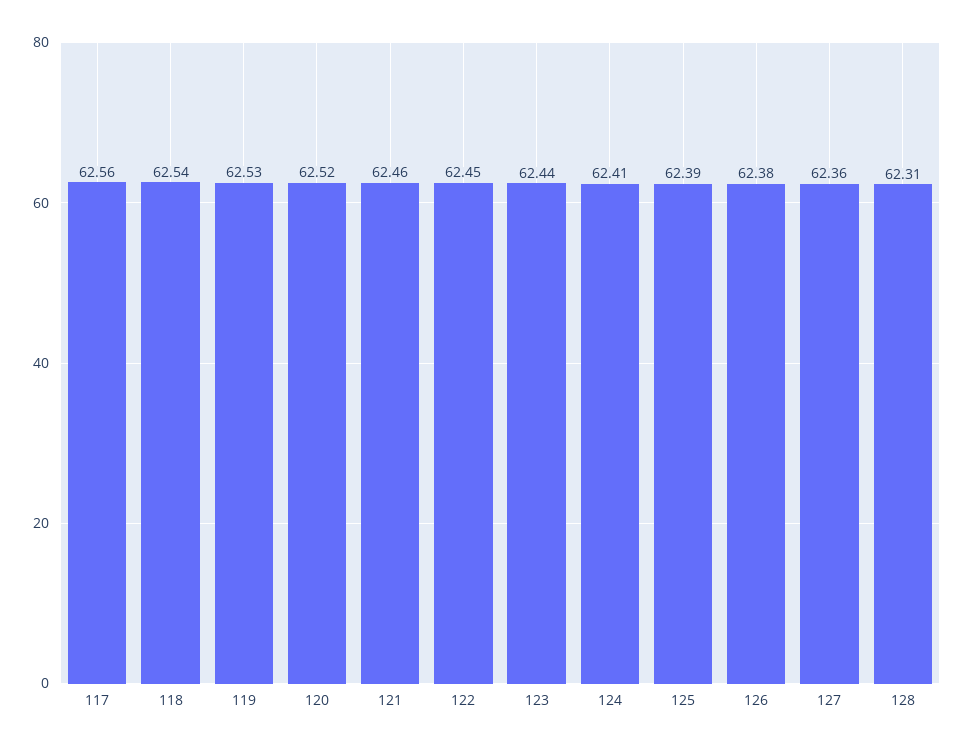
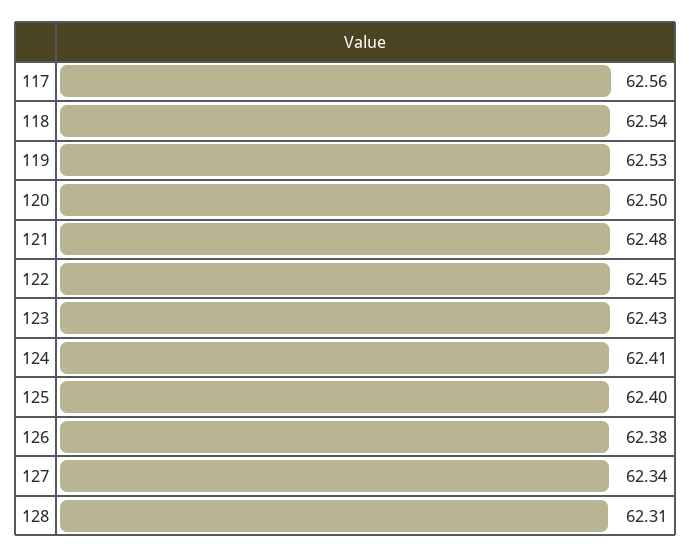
  {
    "117": 62.56,
    "118": 62.54,
    "119": 62.53,
-   "120": 62.52,
+   "120": 62.5,
-   "121": 62.46,
+   "121": 62.48,
    "122": 62.45,
-   "123": 62.44,
+   "123": 62.43,
    "124": 62.41,
-   "125": 62.39,
+   "125": 62.4,
    "126": 62.38,
-   "127": 62.36,
+   "127": 62.34,
    "128": 62.31
  }

